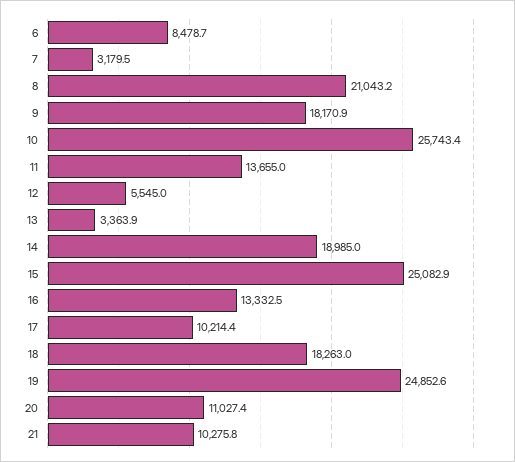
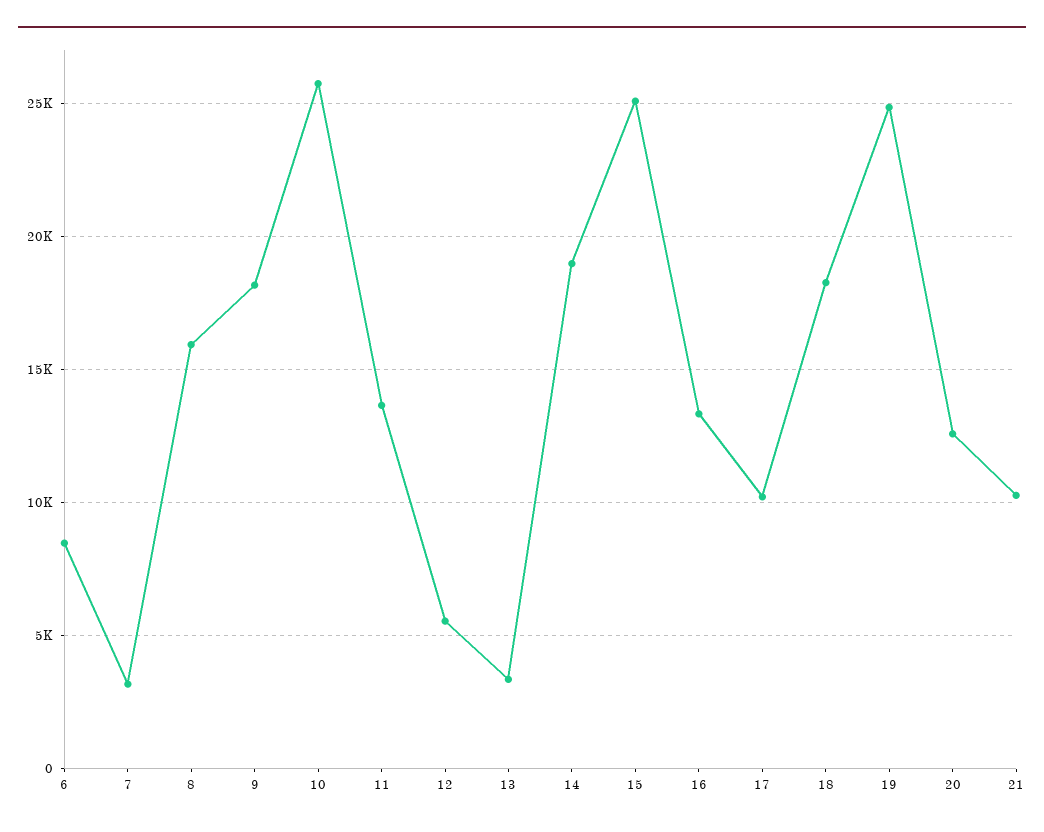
  {
    "6": 8478.7,
    "7": 3179.5,
-   "8": 21043.2,
+   "8": 16000,
    "9": 18170.9,
    "10": 25743.4,
    "11": 13655,
    "12": 5545,
    "13": 3363.9,
    "14": 18985,
    "15": 25082.9,
    "16": 13332.5,
    "17": 10214.4,
    "18": 18263,
    "19": 24852.6,
-   "20": 11027.4,
+   "20": 12500,
    "21": 10275.8
  }

